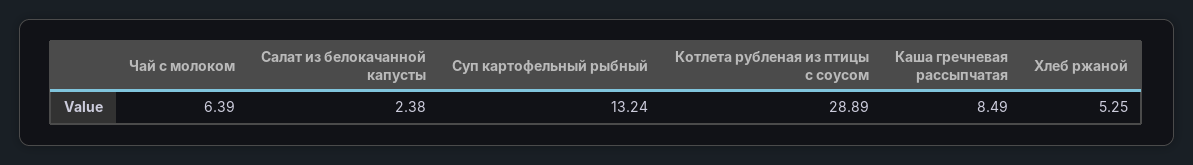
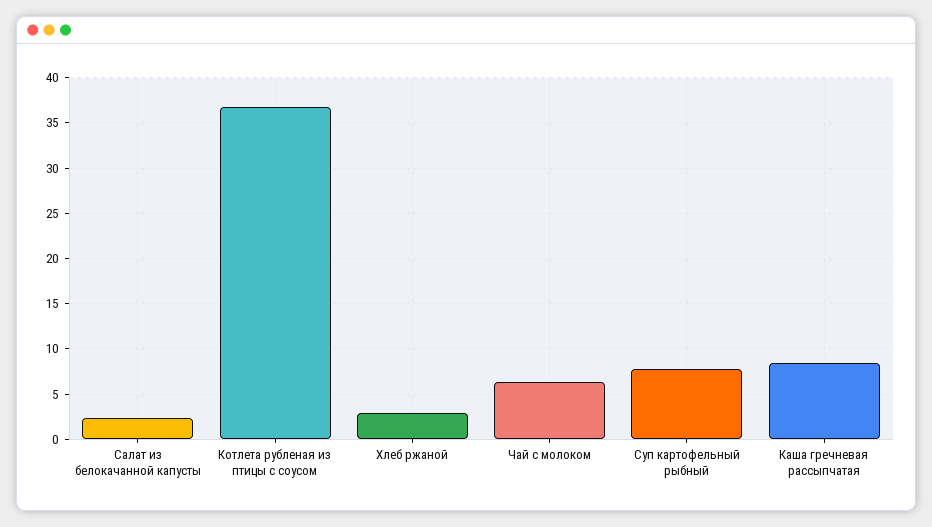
  {
    "Чай с молоком": 6.39,
    "Салат из белокачанной капусты": 2.38,
-   "Суп картофельный рыбный": 13.24,
+   "Суп картофельный рыбный": 8,
-   "Котлета рубленая из птицы с соусом": 28.89,
+   "Котлета рубленая из птицы с соусом": 37,
    "Каша гречневая рассыпчатая": 8.49,
-   "Хлеб ржаной": 5.25
+   "Хлеб ржаной": 3
  }

